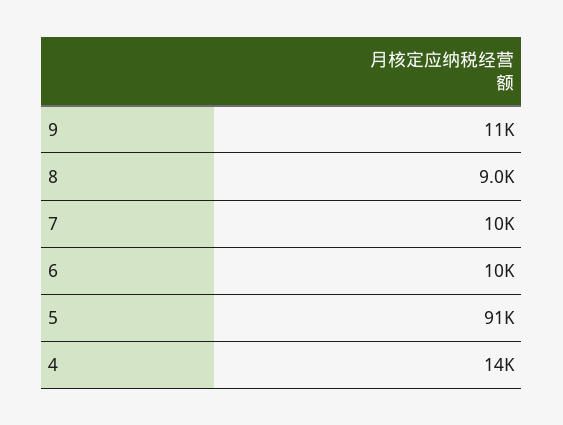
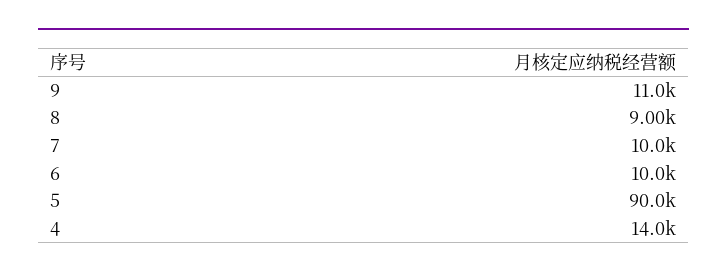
  {
    "9": 11000,
    "8": 9000,
    "7": 10000,
    "6": 10000,
-   "5": 91000,
+   "5": 90000,
    "4": 14000
  }

